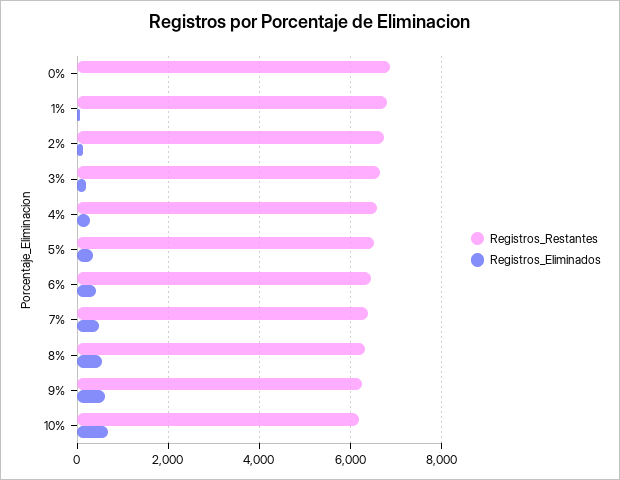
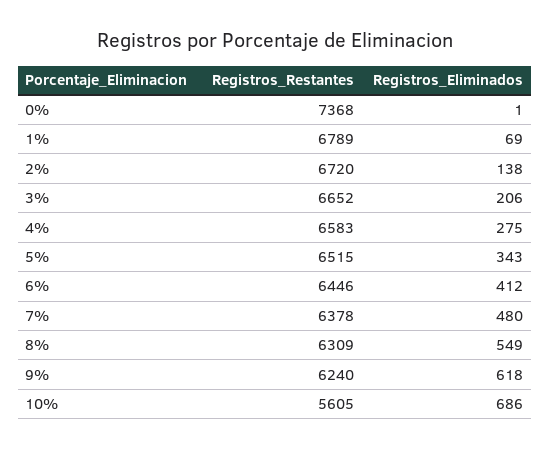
  {
    "Registros_Restantes": {
-     "0%": 6800,
+     "0%": 7368,
      "1%": 6789,
      "2%": 6720,
      "3%": 6652,
      "4%": 6583,
      "5%": 6515,
      "6%": 6446,
      "7%": 6378,
      "8%": 6309,
      "9%": 6240,
-     "10%": 6200
+     "10%": 5605
    },
    "Registros_Eliminados": {
      "0%": 1,
      "1%": 69,
      "2%": 138,
      "3%": 206,
      "4%": 275,
      "5%": 343,
      "6%": 412,
      "7%": 480,
      "8%": 549,
      "9%": 618,
      "10%": 686
    }
  }

